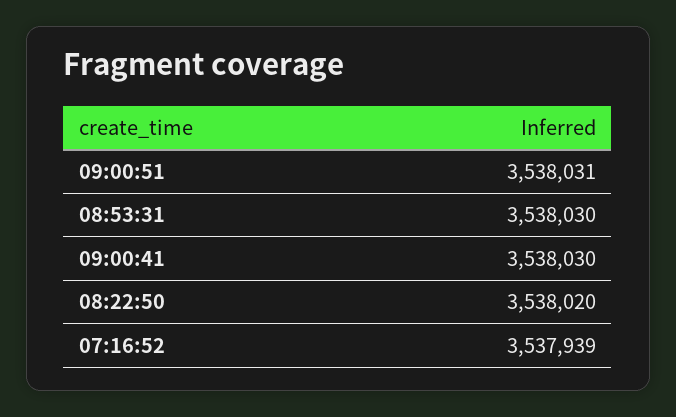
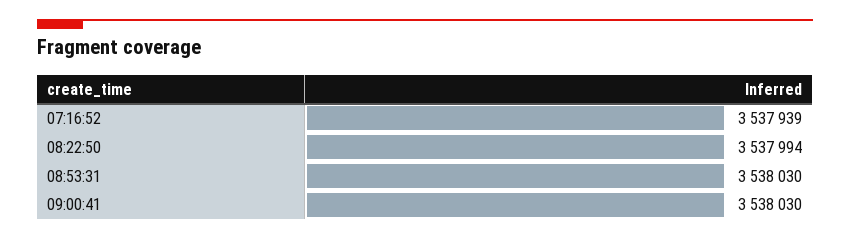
  {
-   "09:00:51": 3538031,
    "08:53:31": 3538030,
    "09:00:41": 3538030,
-   "08:22:50": 3538020,
+   "08:22:50": 3537994,
    "07:16:52": 3537939
  }

